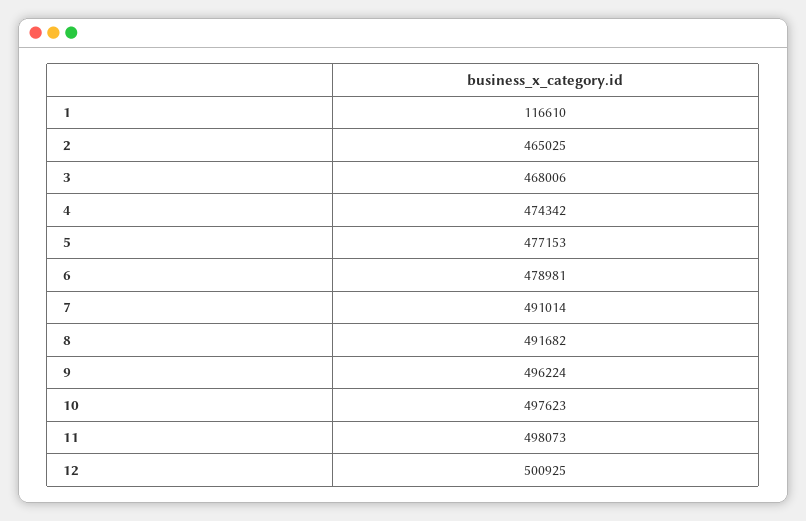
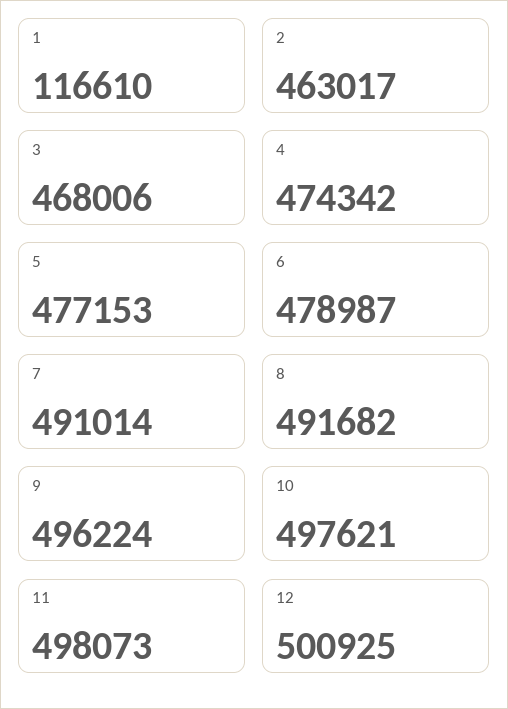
  {
    "1": 116610,
-   "2": 465025,
+   "2": 463017,
    "3": 468006,
    "4": 474342,
    "5": 477153,
-   "6": 478981,
+   "6": 478987,
    "7": 491014,
    "8": 491682,
    "9": 496224,
-   "10": 497623,
+   "10": 497621,
    "11": 498073,
    "12": 500925
  }

